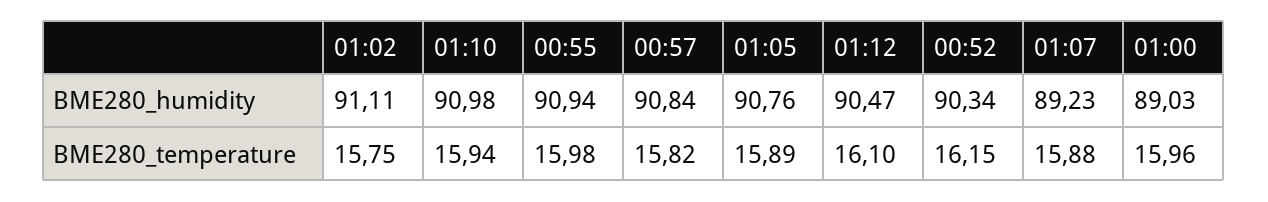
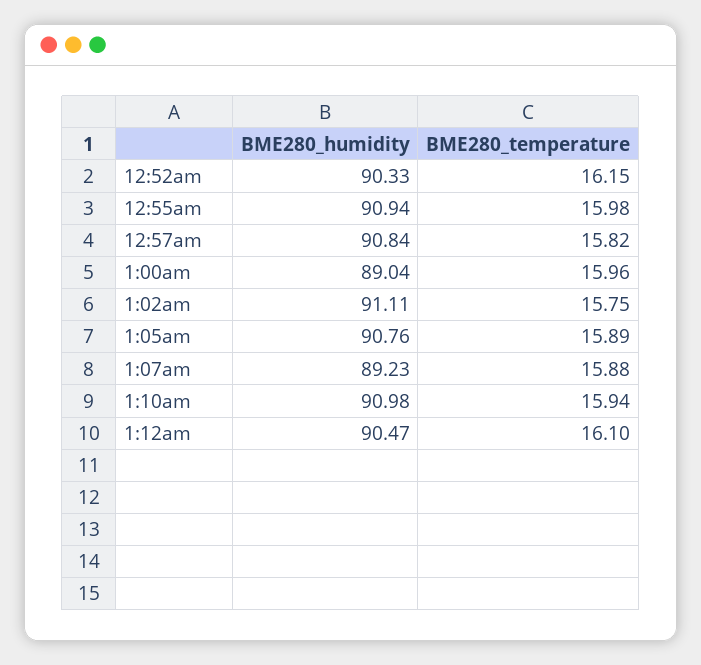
  {
    "01:02": {
      "BME280_humidity": 91.11,
      "BME280_temperature": 15.75
    },
    "01:10": {
      "BME280_humidity": 90.98,
      "BME280_temperature": 15.94
    },
    "00:55": {
      "BME280_humidity": 90.94,
      "BME280_temperature": 15.98
    },
    "00:57": {
      "BME280_humidity": 90.84,
      "BME280_temperature": 15.82
    },
    "01:05": {
      "BME280_humidity": 90.76,
      "BME280_temperature": 15.89
    },
    "01:12": {
      "BME280_humidity": 90.47,
      "BME280_temperature": 16.1
    },
    "00:52": {
-     "BME280_humidity": 90.34,
+     "BME280_humidity": 90.33,
      "BME280_temperature": 16.15
    },
    "01:07": {
      "BME280_humidity": 89.23,
      "BME280_temperature": 15.88
    },
    "01:00": {
-     "BME280_humidity": 89.03,
+     "BME280_humidity": 89.04,
      "BME280_temperature": 15.96
    }
  }

